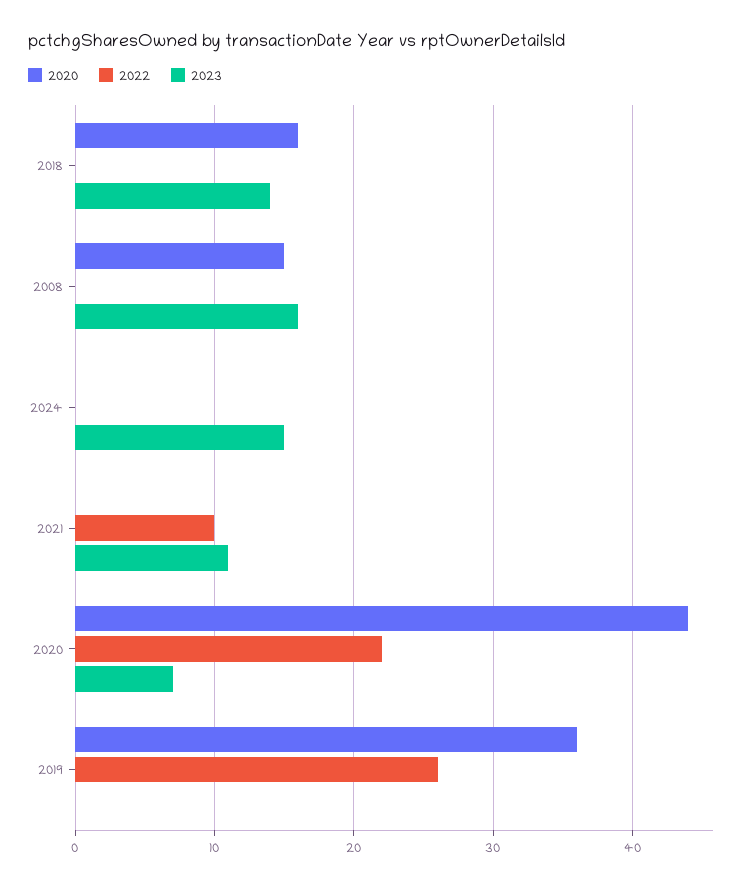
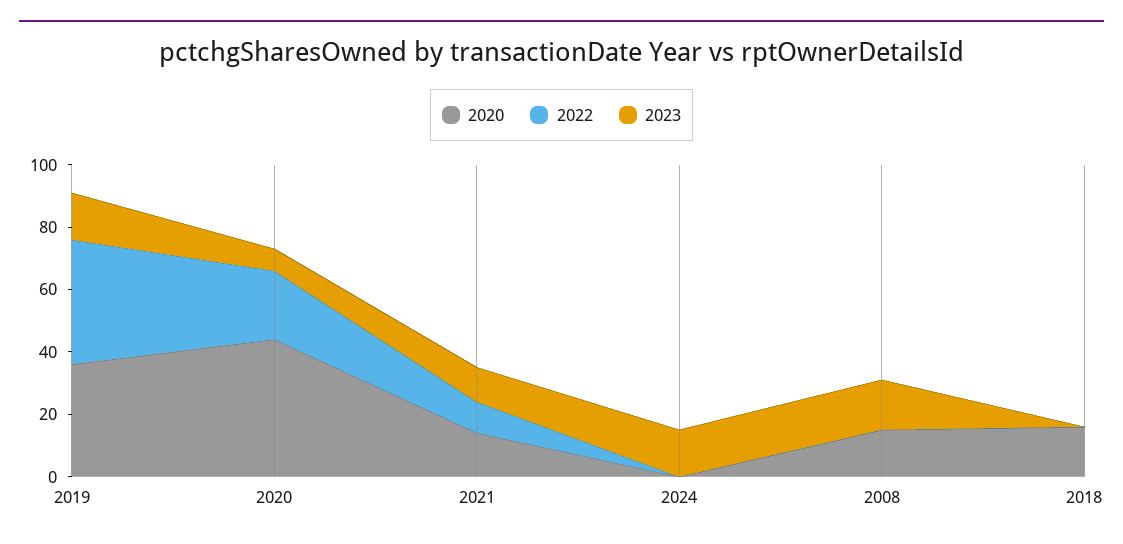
  {
    "2020": {
      "2018": 16,
      "2008": 15,
      "2024": 0,
-     "2021": 0,
+     "2021": 15,
      "2020": 44,
      "2019": 36
    },
    "2022": {
      "2018": 0,
      "2008": 0,
      "2024": 0,
      "2021": 10,
      "2020": 22,
-     "2019": 26
+     "2019": 40
    },
    "2023": {
-     "2018": 14,
+     "2018": 0,
      "2008": 16,
      "2024": 15,
      "2021": 11,
      "2020": 7,
-     "2019": 0
+     "2019": 15
    }
  }

